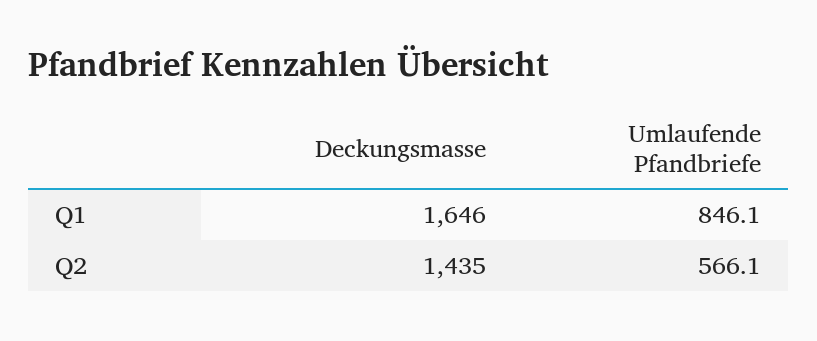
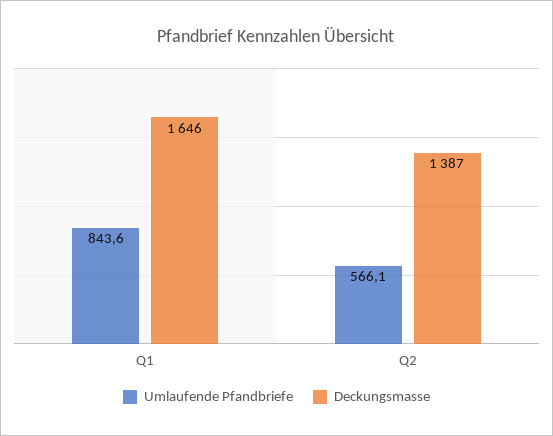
  {
    "Deckungsmasse": {
      "Q1": 1646,
-     "Q2": 1435
+     "Q2": 1387
    },
    "Umlaufende Pfandbriefe": {
-     "Q1": 846.1,
+     "Q1": 843.6,
      "Q2": 566.1
    }
  }

